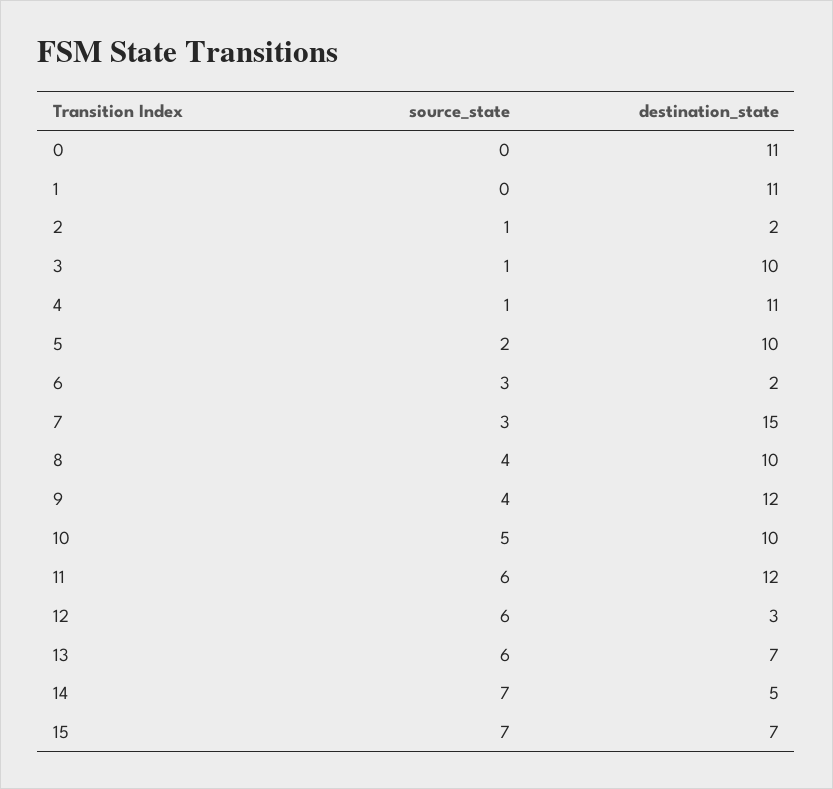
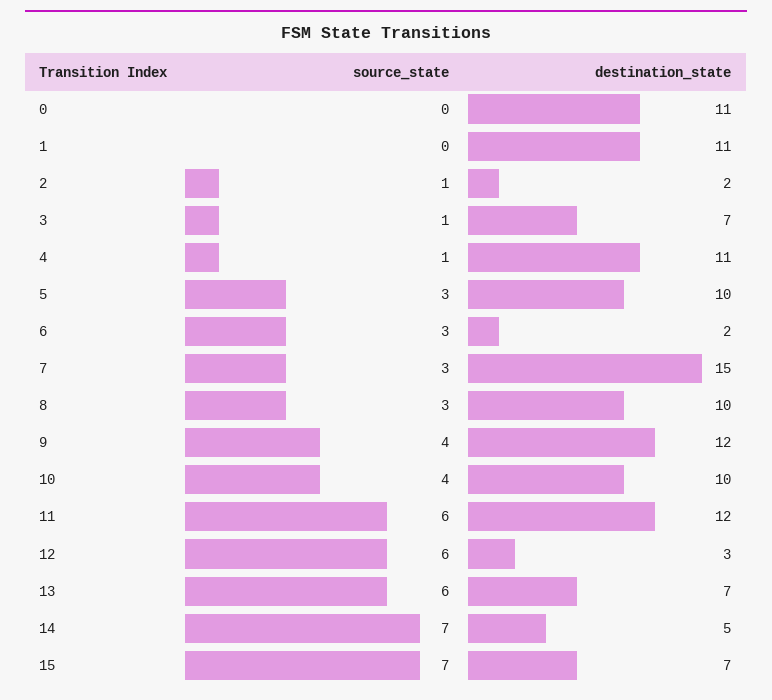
  {
    "source_state": {
      "0": 0,
      "1": 0,
      "2": 1,
      "3": 1,
      "4": 1,
-     "5": 2,
+     "5": 3,
      "6": 3,
      "7": 3,
-     "8": 4,
+     "8": 3,
      "9": 4,
-     "10": 5,
+     "10": 4,
      "11": 6,
      "12": 6,
      "13": 6,
      "14": 7,
      "15": 7
    },
    "destination_state": {
      "0": 11,
      "1": 11,
      "2": 2,
-     "3": 10,
+     "3": 7,
      "4": 11,
      "5": 10,
      "6": 2,
      "7": 15,
      "8": 10,
      "9": 12,
      "10": 10,
      "11": 12,
      "12": 3,
      "13": 7,
      "14": 5,
      "15": 7
    }
  }

